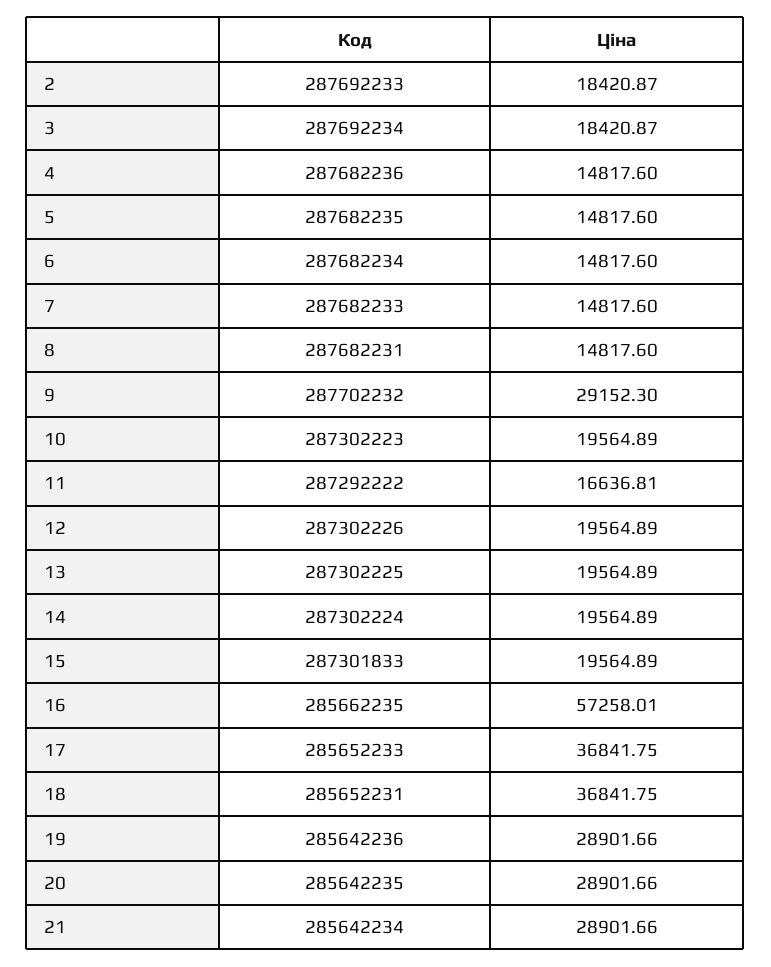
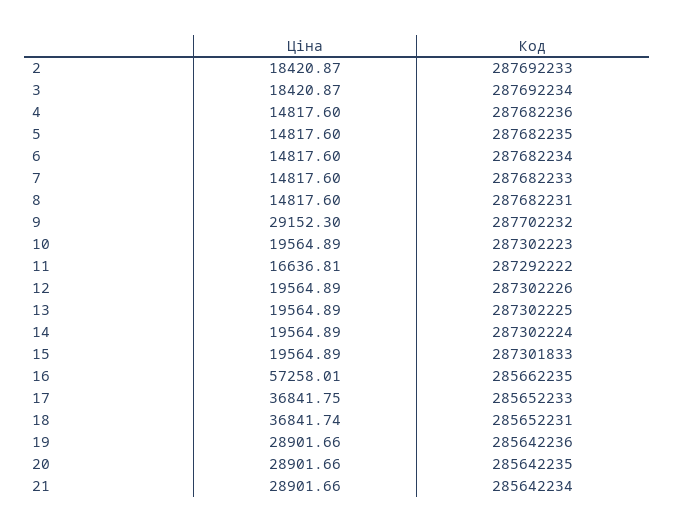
  {
    "Код": {
      "2": 287692233,
      "3": 287692234,
      "4": 287682236,
      "5": 287682235,
      "6": 287682234,
      "7": 287682233,
      "8": 287682231,
      "9": 287702232,
      "10": 287302223,
      "11": 287292222,
      "12": 287302226,
      "13": 287302225,
      "14": 287302224,
      "15": 287301833,
      "16": 285662235,
      "17": 285652233,
      "18": 285652231,
      "19": 285642236,
      "20": 285642235,
      "21": 285642234
    },
    "Ціна": {
      "2": 18420.87,
      "3": 18420.87,
      "4": 14817.6,
      "5": 14817.6,
      "6": 14817.6,
      "7": 14817.6,
      "8": 14817.6,
      "9": 29152.3,
      "10": 19564.89,
      "11": 16636.81,
      "12": 19564.89,
      "13": 19564.89,
      "14": 19564.89,
      "15": 19564.89,
      "16": 57258.01,
      "17": 36841.75,
-     "18": 36841.75,
+     "18": 36841.74,
      "19": 28901.66,
      "20": 28901.66,
      "21": 28901.66
    }
  }

